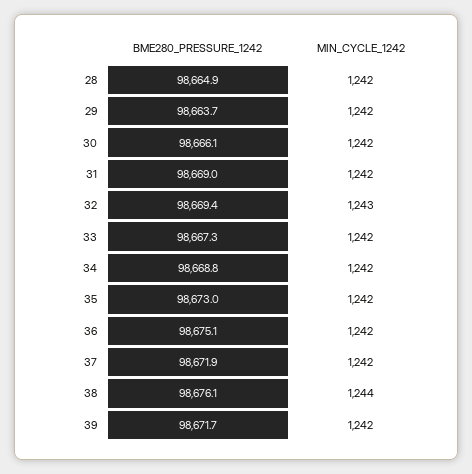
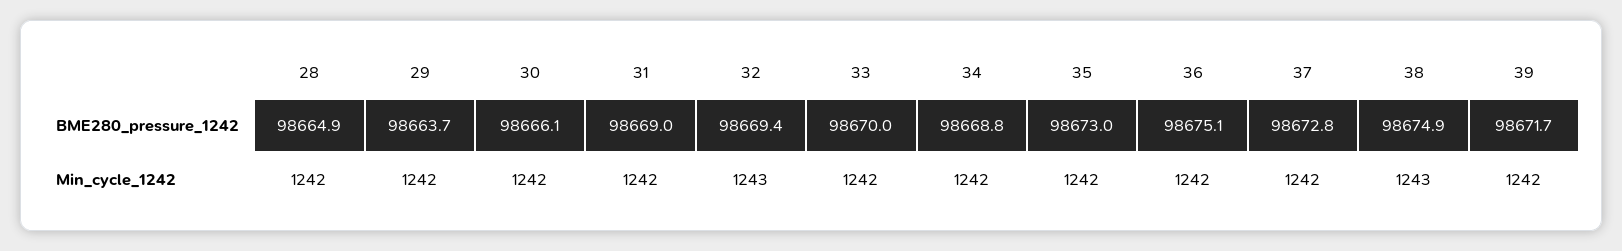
  {
    "BME280_PRESSURE_1242": {
      "28": 98664.9,
      "29": 98663.7,
      "30": 98666.1,
      "31": 98669,
      "32": 98669.4,
-     "33": 98667.3,
+     "33": 98670,
      "34": 98668.8,
      "35": 98673,
      "36": 98675.1,
-     "37": 98671.9,
+     "37": 98672.8,
-     "38": 98676.1,
+     "38": 98674.9,
      "39": 98671.7
    },
    "MIN_CYCLE_1242": {
      "28": 1242,
      "29": 1242,
      "30": 1242,
      "31": 1242,
      "32": 1243,
      "33": 1242,
      "34": 1242,
      "35": 1242,
      "36": 1242,
      "37": 1242,
-     "38": 1244,
+     "38": 1243,
      "39": 1242
    }
  }

